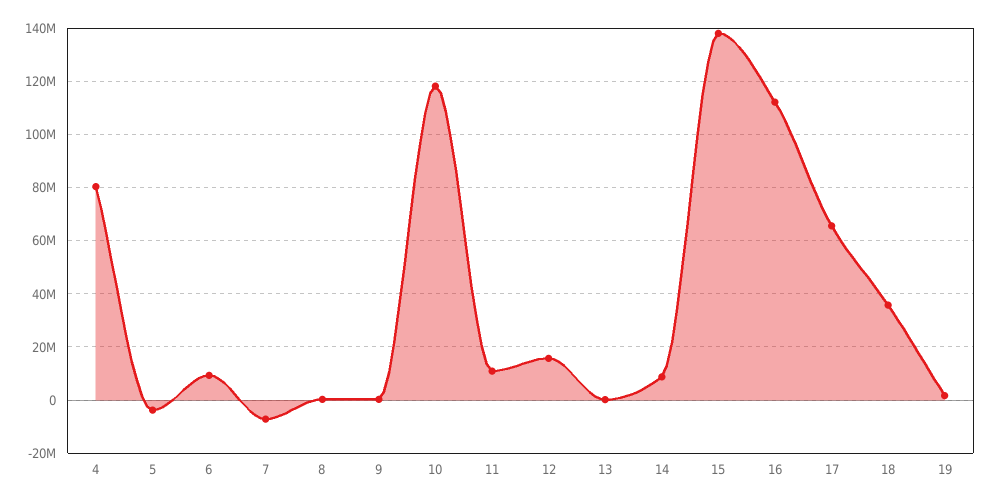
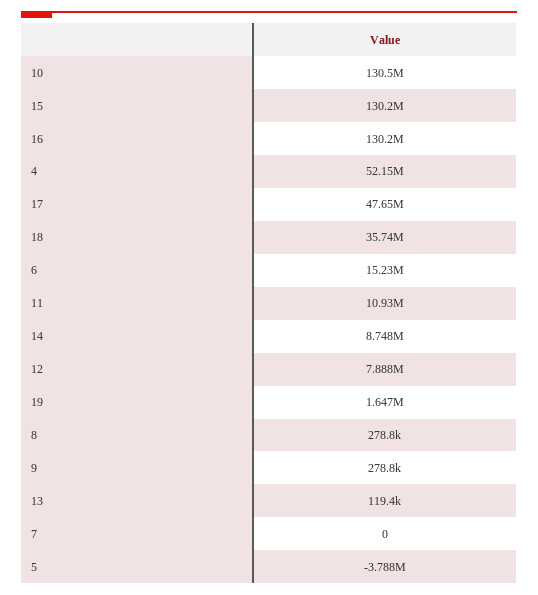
  {
-   "4": 80000000,
+   "4": 52150000,
    "5": -3788000,
-   "6": 10000000,
+   "6": 15230000,
-   "7": -7500000,
+   "7": 0,
    "8": 278800,
    "9": 278800,
-   "10": 117500000,
+   "10": 130500000,
    "11": 10930000,
-   "12": 15000000,
+   "12": 7888000,
    "13": 119400,
    "14": 8748000,
-   "15": 137500000,
+   "15": 130200000,
-   "16": 112500000,
+   "16": 130200000,
-   "17": 65000000,
+   "17": 47650000,
    "18": 35740000,
    "19": 1647000
  }

